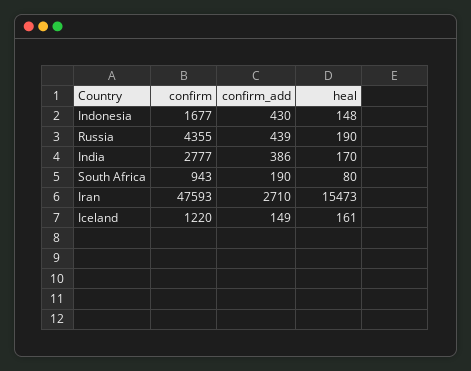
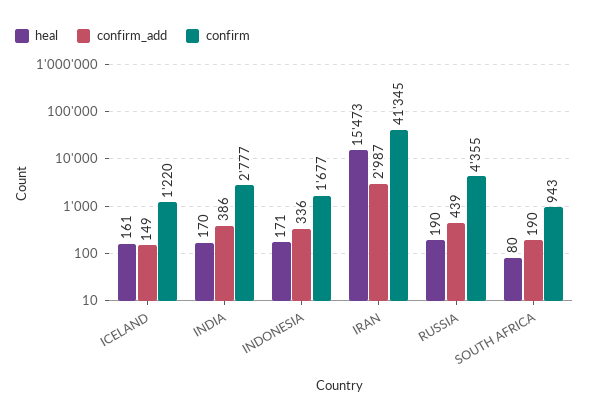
  {
    "confirm": {
      "Indonesia": 1677,
      "Russia": 4355,
      "India": 2777,
      "South Africa": 943,
-     "Iran": 47593,
+     "Iran": 41345,
      "Iceland": 1220
    },
    "confirm_add": {
-     "Indonesia": 430,
+     "Indonesia": 336,
      "Russia": 439,
      "India": 386,
      "South Africa": 190,
-     "Iran": 2710,
+     "Iran": 2987,
      "Iceland": 149
    },
    "heal": {
-     "Indonesia": 148,
+     "Indonesia": 171,
      "Russia": 190,
      "India": 170,
      "South Africa": 80,
      "Iran": 15473,
      "Iceland": 161
    }
  }

